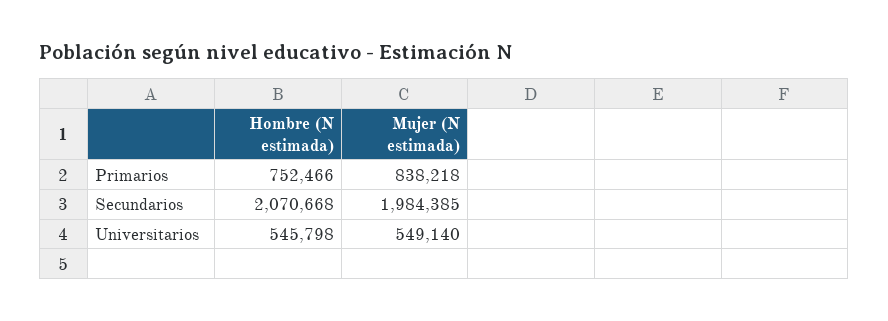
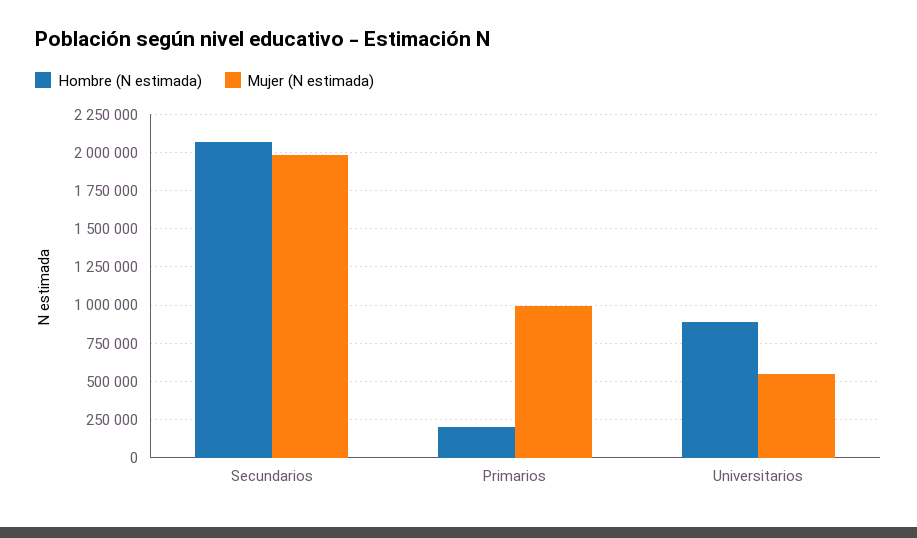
  {
    "Hombre (N estimada)": {
-     "Primarios": 752466,
+     "Primarios": 200000,
      "Secundarios": 2070668,
-     "Universitarios": 545798
+     "Universitarios": 900000
    },
    "Mujer (N estimada)": {
-     "Primarios": 838218,
+     "Primarios": 1000000,
      "Secundarios": 1984385,
      "Universitarios": 549140
    }
  }

